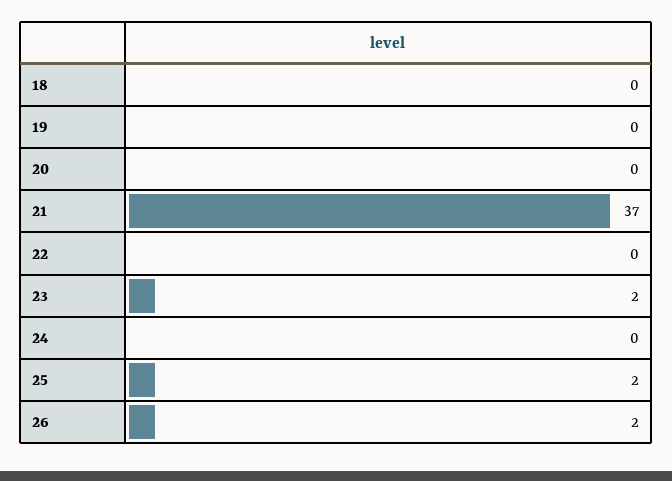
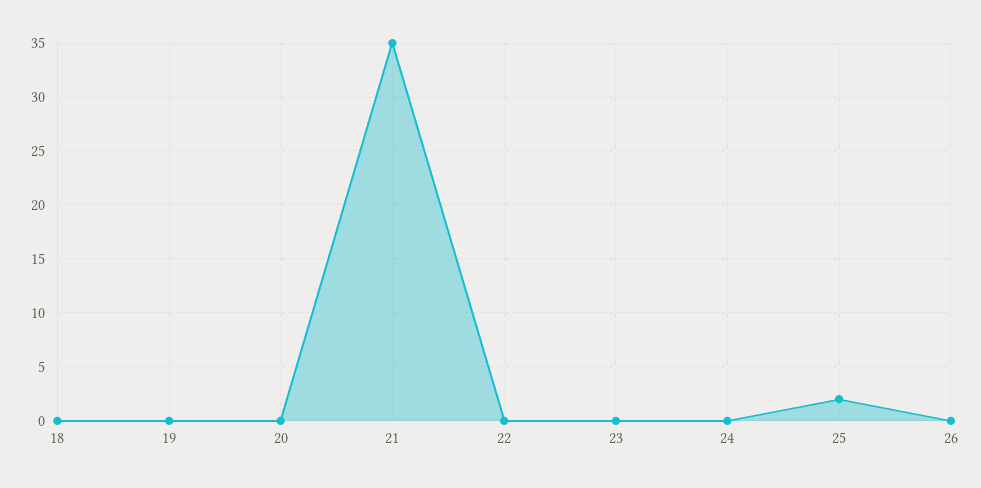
  {
    "18": 0,
    "19": 0,
    "20": 0,
-   "21": 37,
+   "21": 35,
    "22": 0,
-   "23": 2,
+   "23": 0,
    "24": 0,
    "25": 2,
-   "26": 2
+   "26": 0
  }

